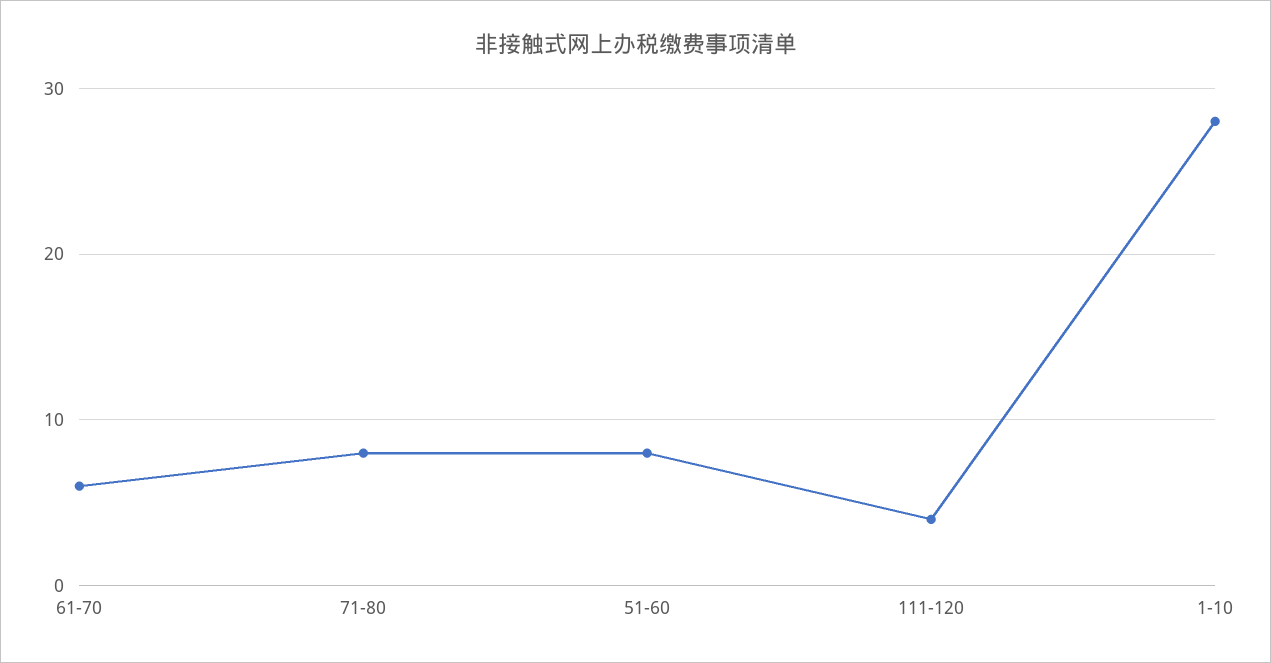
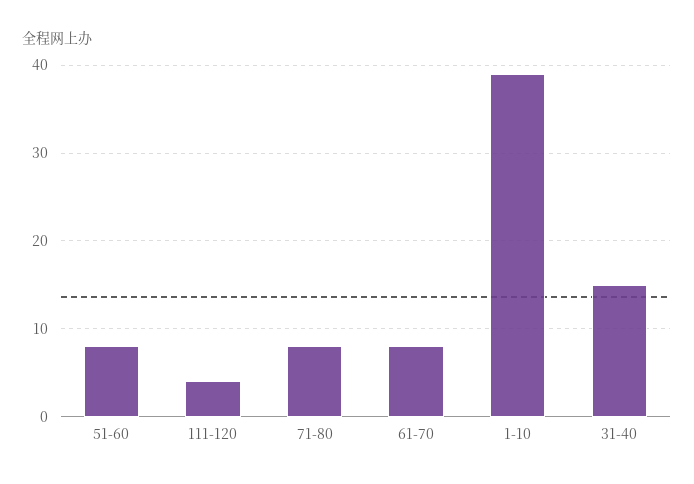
  {
-   "61-70": 6,
+   "61-70": 8,
    "71-80": 8,
    "51-60": 8,
    "111-120": 4,
-   "1-10": 28
+   "1-10": 39,
+   "31-40": 15
  }

